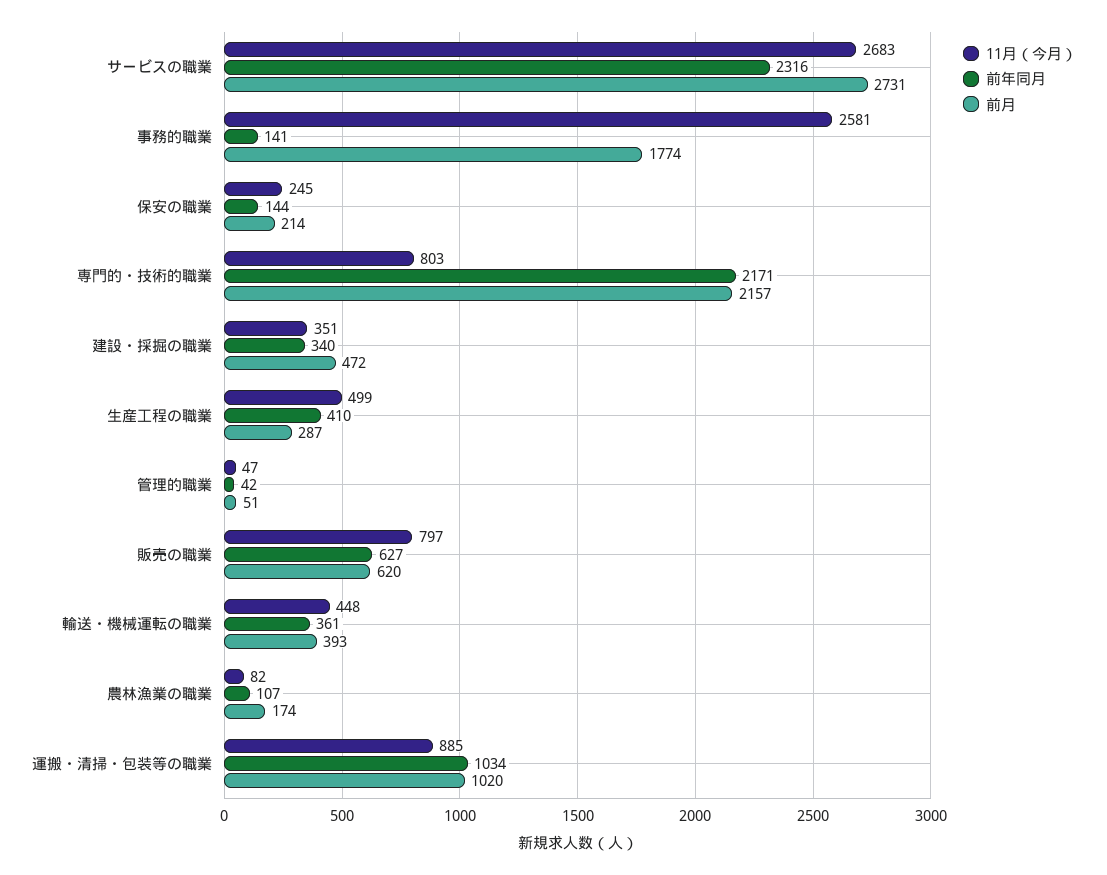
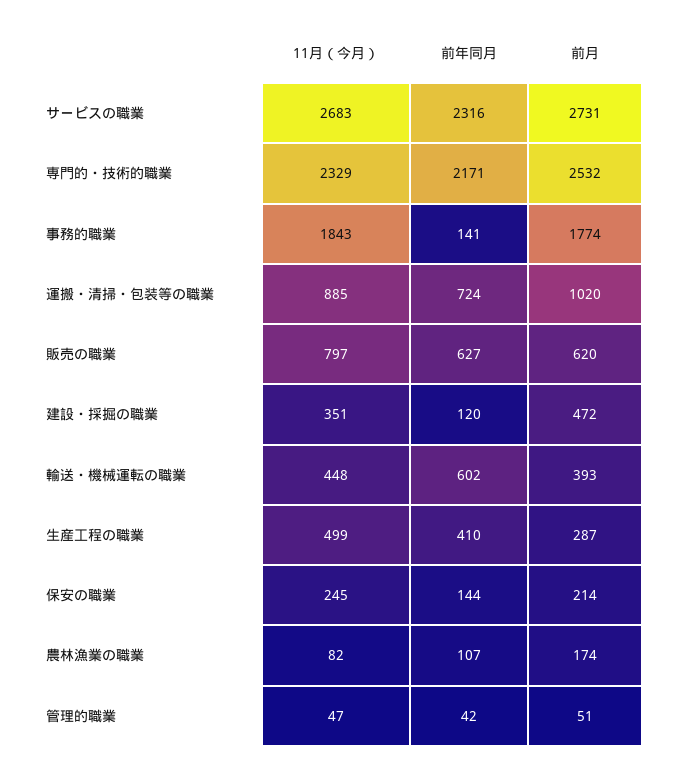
  {
    "11月（今月）": {
      "サービスの職業": 2683,
-     "事務的職業": 2581,
+     "事務的職業": 1843,
      "保安の職業": 245,
-     "専門的・技術的職業": 803,
+     "専門的・技術的職業": 2329,
      "建設・採掘の職業": 351,
      "生産工程の職業": 499,
      "管理的職業": 47,
      "販売の職業": 797,
      "輸送・機械運転の職業": 448,
      "農林漁業の職業": 82,
      "運搬・清掃・包装等の職業": 885
    },
    "前年同月": {
      "サービスの職業": 2316,
      "事務的職業": 141,
      "保安の職業": 144,
      "専門的・技術的職業": 2171,
-     "建設・採掘の職業": 340,
+     "建設・採掘の職業": 120,
      "生産工程の職業": 410,
      "管理的職業": 42,
      "販売の職業": 627,
-     "輸送・機械運転の職業": 361,
+     "輸送・機械運転の職業": 602,
      "農林漁業の職業": 107,
-     "運搬・清掃・包装等の職業": 1034
+     "運搬・清掃・包装等の職業": 724
    },
    "前月": {
      "サービスの職業": 2731,
      "事務的職業": 1774,
      "保安の職業": 214,
-     "専門的・技術的職業": 2157,
+     "専門的・技術的職業": 2532,
      "建設・採掘の職業": 472,
      "生産工程の職業": 287,
      "管理的職業": 51,
      "販売の職業": 620,
      "輸送・機械運転の職業": 393,
      "農林漁業の職業": 174,
      "運搬・清掃・包装等の職業": 1020
    }
  }

